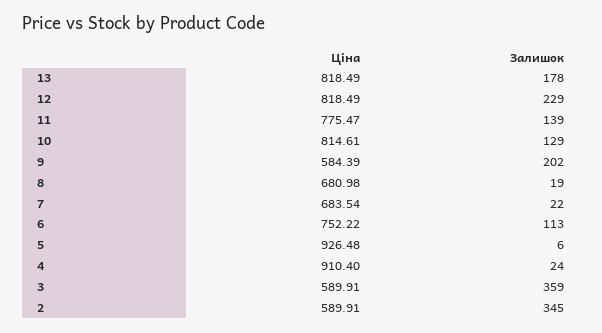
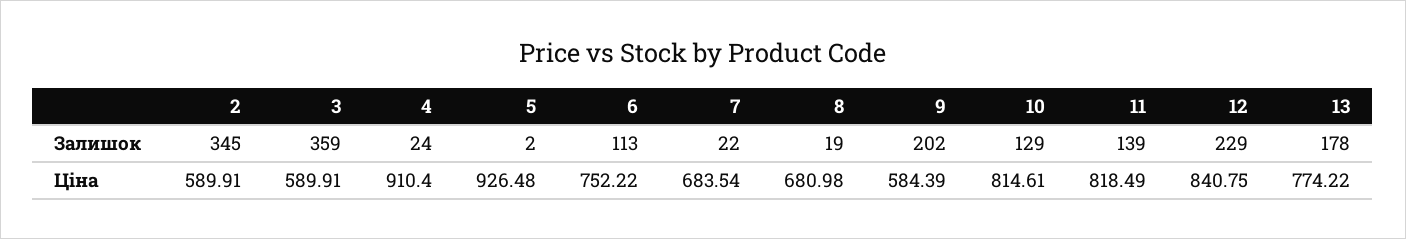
  {
    "Ціна": {
-     "13": 818.49,
+     "13": 774.22,
-     "12": 818.49,
+     "12": 840.75,
-     "11": 775.47,
+     "11": 818.49,
      "10": 814.61,
      "9": 584.39,
      "8": 680.98,
      "7": 683.54,
      "6": 752.22,
      "5": 926.48,
      "4": 910.4,
      "3": 589.91,
      "2": 589.91
    },
    "Залишок": {
      "13": 178,
      "12": 229,
      "11": 139,
      "10": 129,
      "9": 202,
      "8": 19,
      "7": 22,
      "6": 113,
-     "5": 6,
+     "5": 2,
      "4": 24,
      "3": 359,
      "2": 345
    }
  }

